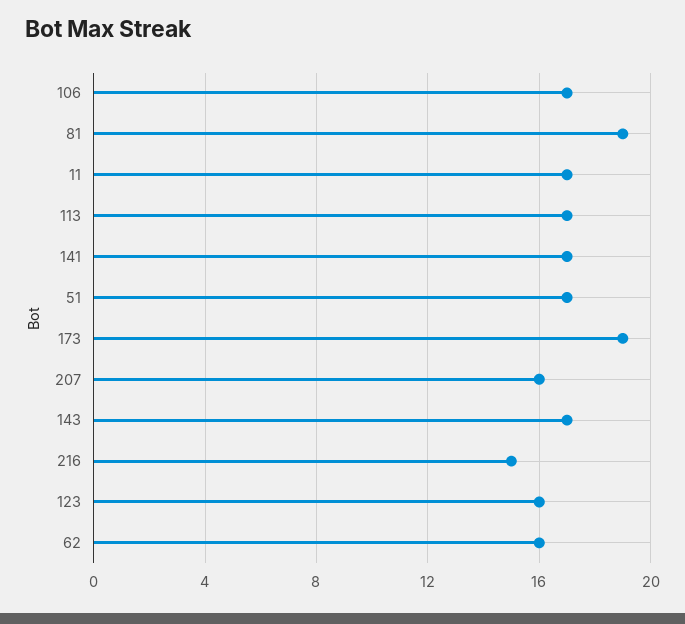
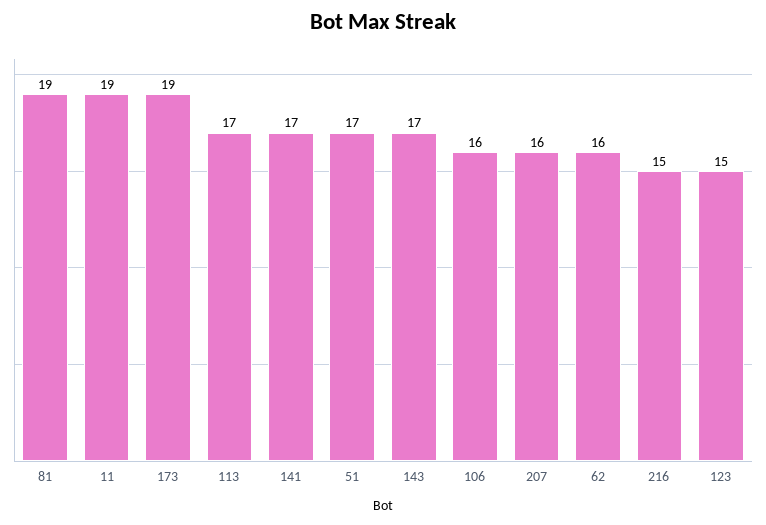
  {
-   "106": 17,
+   "106": 16,
    "81": 19,
-   "11": 17,
+   "11": 19,
    "113": 17,
    "141": 17,
    "51": 17,
    "173": 19,
    "207": 16,
    "143": 17,
    "216": 15,
-   "123": 16,
+   "123": 15,
    "62": 16
  }

